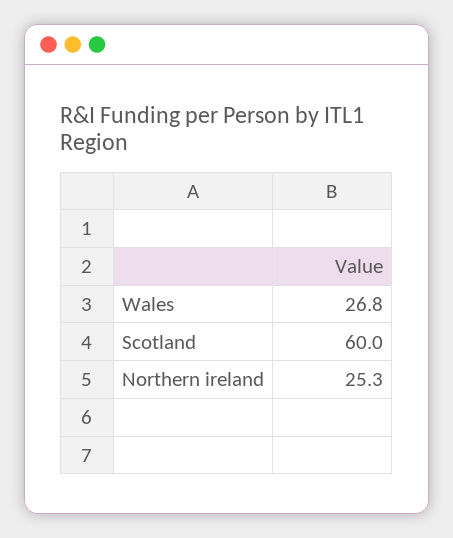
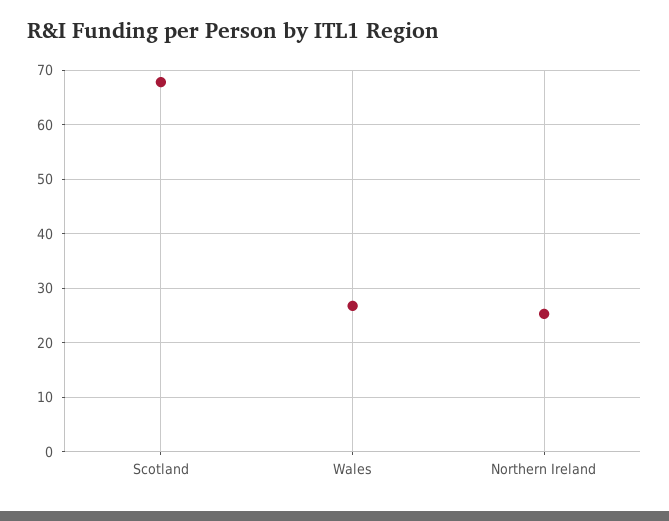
  {
    "Wales": 26.8,
-   "Scotland": 60,
+   "Scotland": 68,
    "Northern ireland": 25.3
  }

